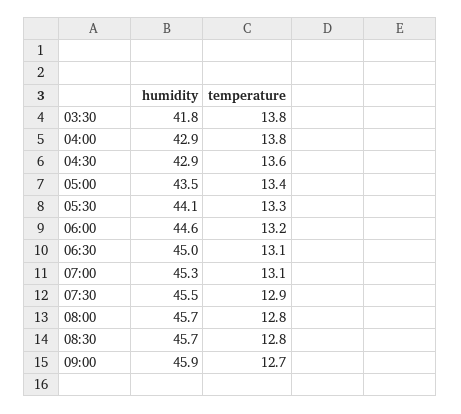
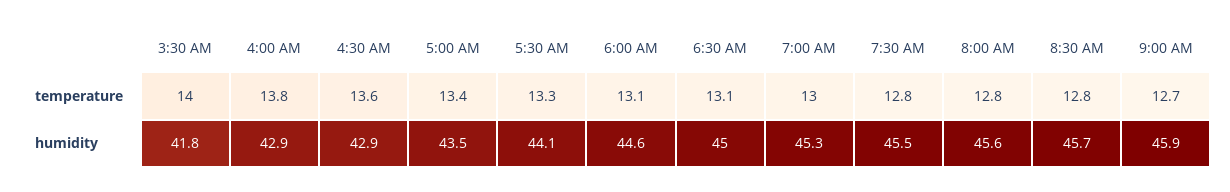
  {
    "humidity": {
      "03:30": 41.8,
      "04:00": 42.9,
      "04:30": 42.9,
      "05:00": 43.5,
      "05:30": 44.1,
      "06:00": 44.6,
      "06:30": 45,
      "07:00": 45.3,
      "07:30": 45.5,
-     "08:00": 45.7,
+     "08:00": 45.6,
      "08:30": 45.7,
      "09:00": 45.9
    },
    "temperature": {
-     "03:30": 13.8,
+     "03:30": 14,
      "04:00": 13.8,
      "04:30": 13.6,
      "05:00": 13.4,
      "05:30": 13.3,
-     "06:00": 13.2,
+     "06:00": 13.1,
      "06:30": 13.1,
-     "07:00": 13.1,
+     "07:00": 13,
-     "07:30": 12.9,
+     "07:30": 12.8,
      "08:00": 12.8,
      "08:30": 12.8,
      "09:00": 12.7
    }
  }

